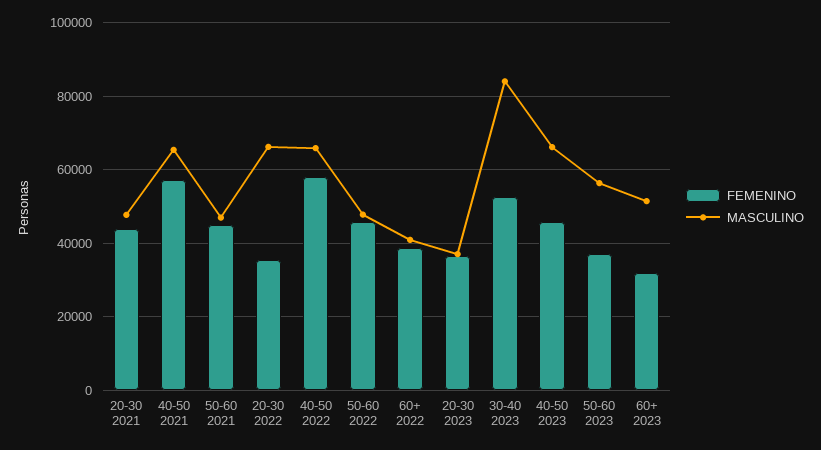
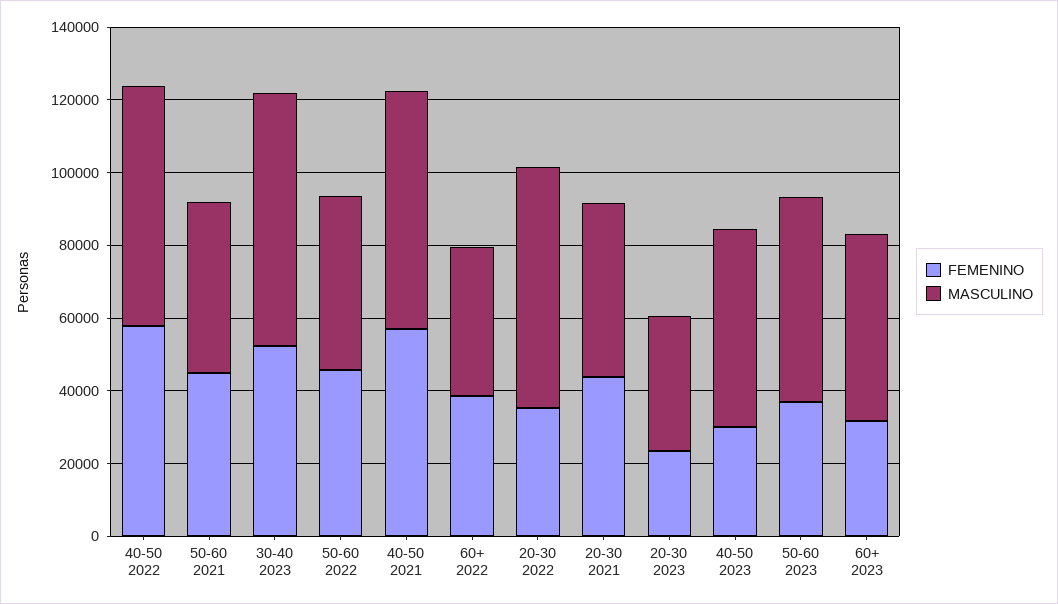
  {
    "FEMENINO": {
      "20-30 2021": 44000,
      "40-50 2021": 58000,
      "50-60 2021": 44000,
      "20-30 2022": 36000,
      "40-50 2022": 58000,
      "50-60 2022": 46000,
      "60+ 2022": 38000,
-     "20-30 2023": 36000,
+     "20-30 2023": 25000,
      "30-40 2023": 52000,
-     "40-50 2023": 46000,
+     "40-50 2023": 30000,
      "50-60 2023": 36000,
      "60+ 2023": 32000
    },
    "MASCULINO": {
      "20-30 2021": 48000,
      "40-50 2021": 66000,
      "50-60 2021": 46000,
      "20-30 2022": 66000,
      "40-50 2022": 66000,
      "50-60 2022": 48000,
      "60+ 2022": 40000,
      "20-30 2023": 38000,
-     "30-40 2023": 84000,
+     "30-40 2023": 70000,
-     "40-50 2023": 66000,
+     "40-50 2023": 55000,
      "50-60 2023": 56000,
      "60+ 2023": 52000
    }
  }

